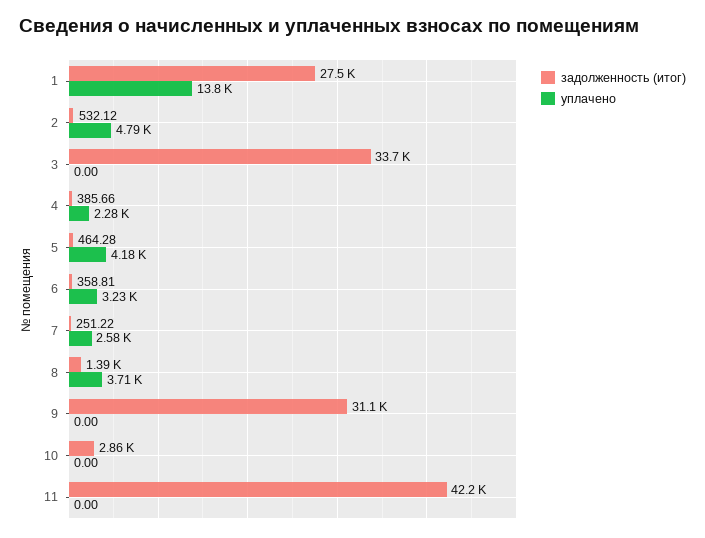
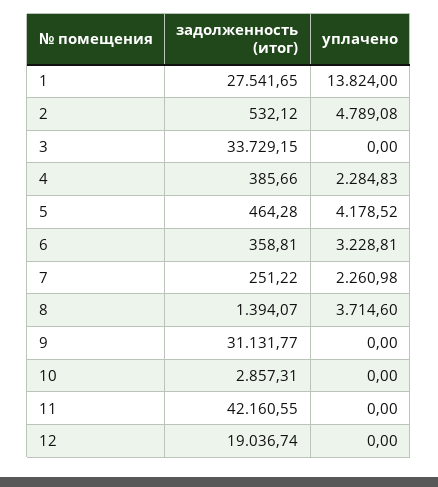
  {
    "задолженность (итог)": {
      "1": 27541.65,
      "2": 532.12,
      "3": 33729.15,
      "4": 385.66,
      "5": 464.28,
      "6": 358.81,
      "7": 251.22,
      "8": 1394.07,
      "9": 31131.77,
      "10": 2857.31,
-     "11": 42160.55
+     "11": 42160.55,
+     "12": 19036.74
    },
    "уплачено": {
      "1": 13824,
      "2": 4789.08,
      "3": 0,
      "4": 2284.83,
      "5": 4178.52,
      "6": 3228.81,
-     "7": 2580,
+     "7": 2260.98,
      "8": 3714.6,
      "9": 0,
      "10": 0,
-     "11": 0
+     "11": 0,
+     "12": 0
    }
  }

